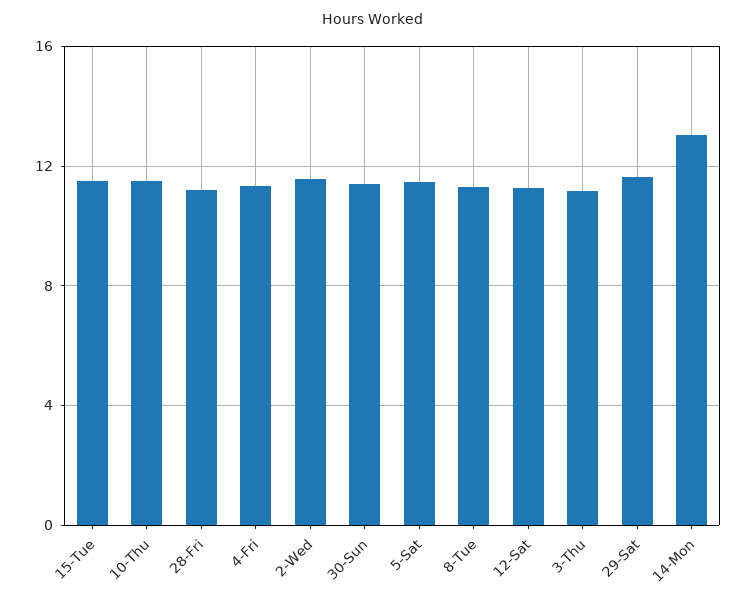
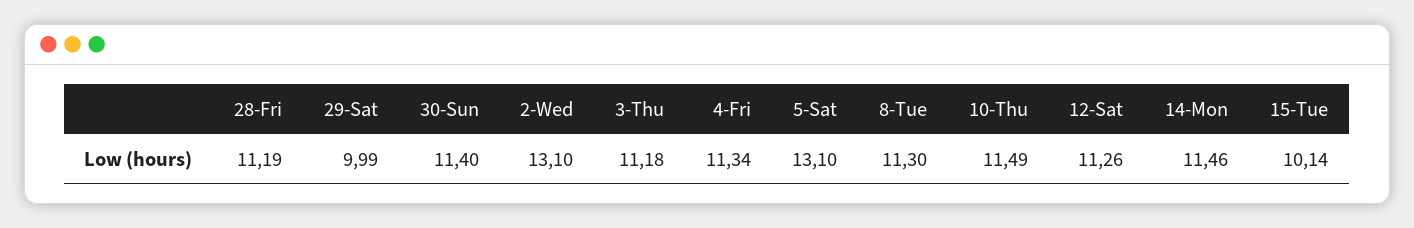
  {
-   "15-Tue": 11.5,
+   "15-Tue": 10.14,
    "10-Thu": 11.49,
    "28-Fri": 11.19,
    "4-Fri": 11.34,
-   "2-Wed": 11.5,
+   "2-Wed": 13.1,
    "30-Sun": 11.4,
-   "5-Sat": 11.5,
+   "5-Sat": 13.1,
    "8-Tue": 11.3,
    "12-Sat": 11.26,
    "3-Thu": 11.18,
-   "29-Sat": 11.5,
+   "29-Sat": 9.99,
-   "14-Mon": 13
+   "14-Mon": 11.46
  }

